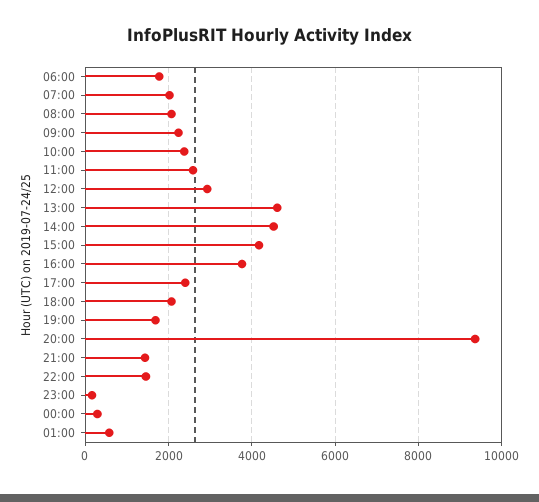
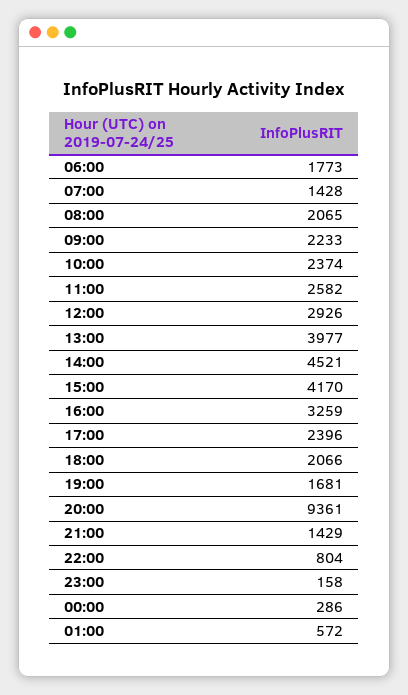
  {
    "06:00": 1773,
-   "07:00": 2000,
+   "07:00": 1428,
    "08:00": 2065,
    "09:00": 2233,
    "10:00": 2374,
    "11:00": 2582,
    "12:00": 2926,
-   "13:00": 4600,
+   "13:00": 3977,
    "14:00": 4521,
    "15:00": 4170,
-   "16:00": 3800,
+   "16:00": 3259,
    "17:00": 2396,
    "18:00": 2066,
    "19:00": 1681,
    "20:00": 9361,
    "21:00": 1429,
-   "22:00": 1400,
+   "22:00": 804,
    "23:00": 158,
    "00:00": 286,
    "01:00": 572
  }

